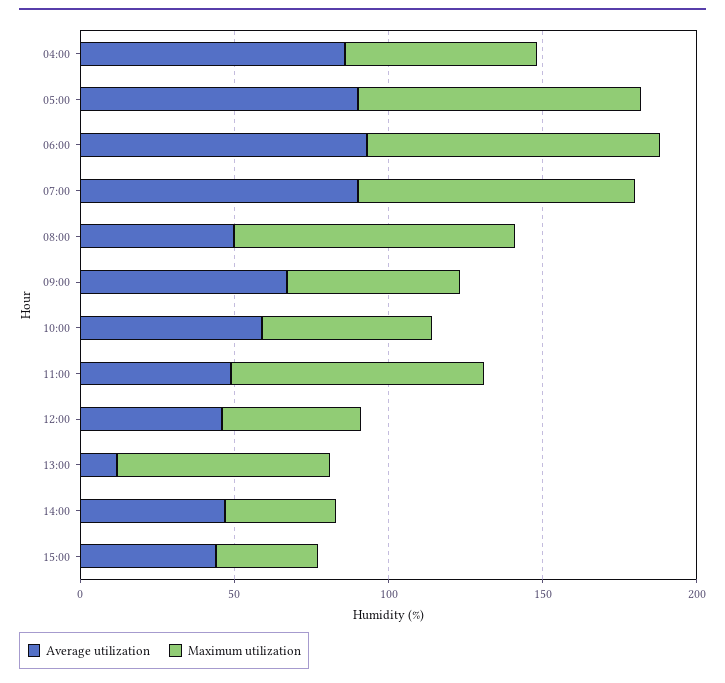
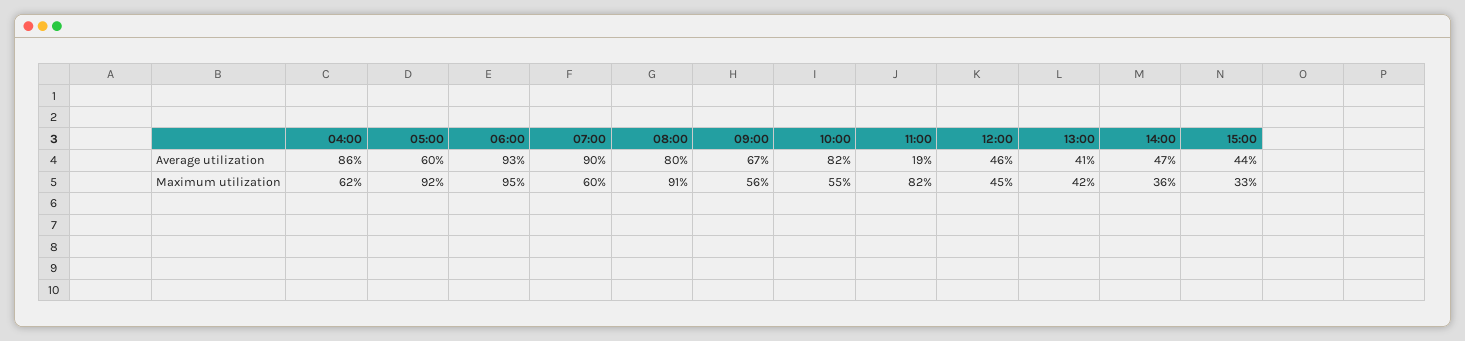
  {
    "Average utilization": {
      "04:00": 86,
-     "05:00": 90,
+     "05:00": 60,
      "06:00": 93,
      "07:00": 90,
-     "08:00": 50,
+     "08:00": 80,
      "09:00": 67,
-     "10:00": 60,
+     "10:00": 82,
-     "11:00": 50,
+     "11:00": 19,
      "12:00": 46,
-     "13:00": 10,
+     "13:00": 41,
      "14:00": 47,
      "15:00": 44
    },
    "Maximum utilization": {
      "04:00": 62,
      "05:00": 92,
      "06:00": 95,
-     "07:00": 90,
+     "07:00": 60,
      "08:00": 91,
      "09:00": 56,
      "10:00": 55,
      "11:00": 82,
      "12:00": 45,
-     "13:00": 70,
+     "13:00": 42,
      "14:00": 36,
      "15:00": 33
    }
  }

